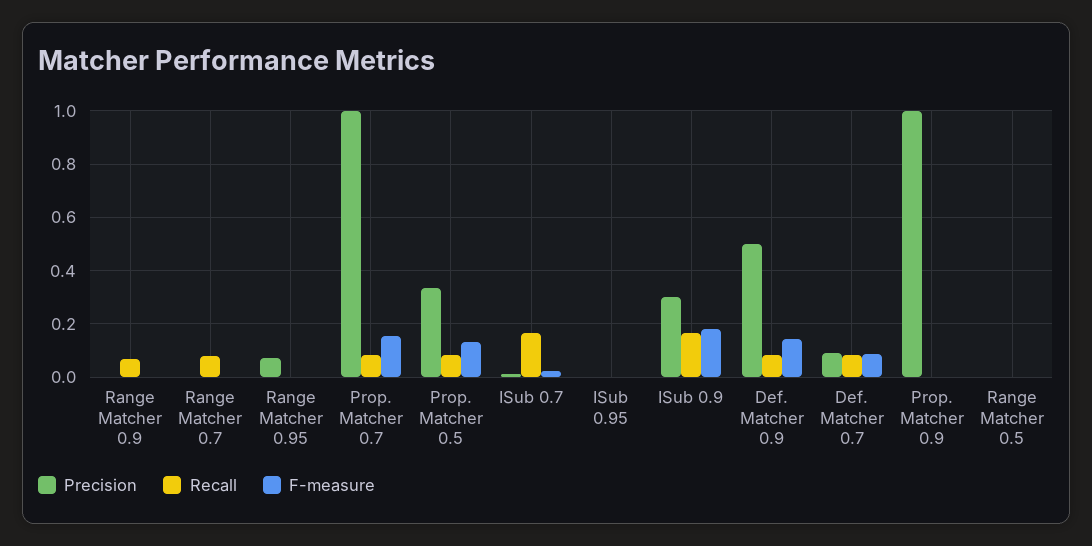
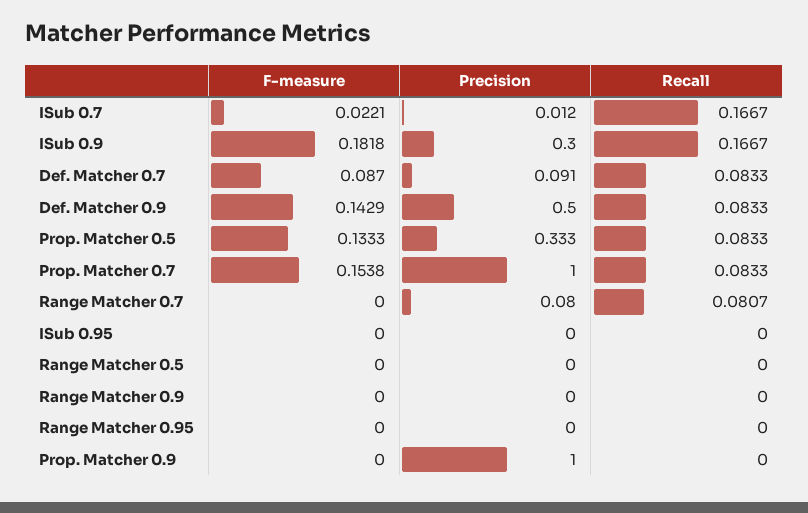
  {
    "Precision": {
      "Range Matcher 0.9": 0,
-     "Range Matcher 0.7": 0,
+     "Range Matcher 0.7": 0.08,
-     "Range Matcher 0.95": 0.075,
+     "Range Matcher 0.95": 0,
      "Prop. Matcher 0.7": 1,
      "Prop. Matcher 0.5": 0.333,
      "ISub 0.7": 0.012,
      "ISub 0.95": 0,
      "ISub 0.9": 0.3,
      "Def. Matcher 0.9": 0.5,
      "Def. Matcher 0.7": 0.091,
      "Prop. Matcher 0.9": 1,
      "Range Matcher 0.5": 0
    },
    "Recall": {
-     "Range Matcher 0.9": 0.075,
+     "Range Matcher 0.9": 0,
      "Range Matcher 0.7": 0.0807,
      "Range Matcher 0.95": 0,
      "Prop. Matcher 0.7": 0.0833,
      "Prop. Matcher 0.5": 0.0833,
      "ISub 0.7": 0.1667,
      "ISub 0.95": 0,
      "ISub 0.9": 0.1667,
      "Def. Matcher 0.9": 0.0833,
      "Def. Matcher 0.7": 0.0833,
      "Prop. Matcher 0.9": 0,
      "Range Matcher 0.5": 0
    },
    "F-measure": {
      "Range Matcher 0.9": 0,
      "Range Matcher 0.7": 0,
      "Range Matcher 0.95": 0,
      "Prop. Matcher 0.7": 0.1538,
      "Prop. Matcher 0.5": 0.1333,
      "ISub 0.7": 0.0221,
      "ISub 0.95": 0,
      "ISub 0.9": 0.1818,
      "Def. Matcher 0.9": 0.1429,
      "Def. Matcher 0.7": 0.087,
      "Prop. Matcher 0.9": 0,
      "Range Matcher 0.5": 0
    }
  }

